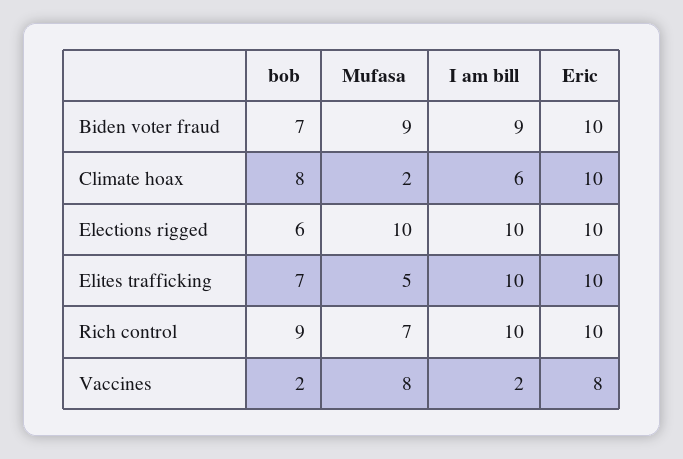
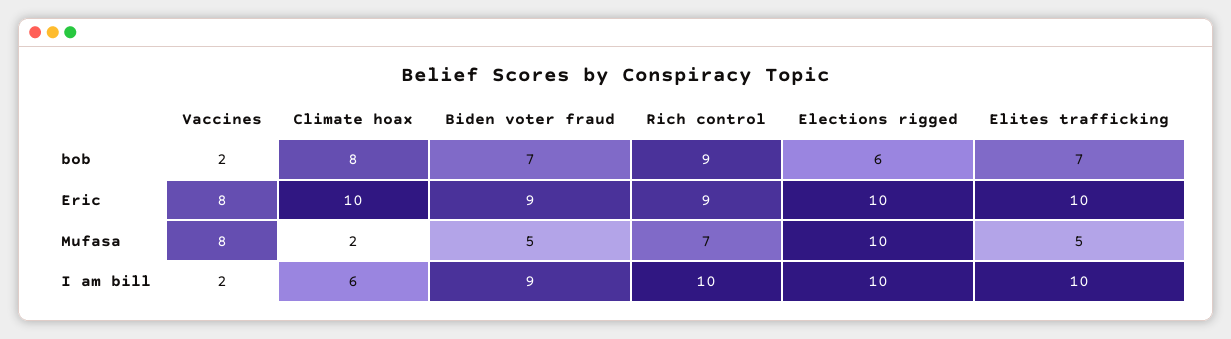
  {
    "bob": {
      "Biden voter fraud": 7,
      "Climate hoax": 8,
      "Elections rigged": 6,
      "Elites trafficking": 7,
      "Rich control": 9,
      "Vaccines": 2
    },
    "Mufasa": {
-     "Biden voter fraud": 9,
+     "Biden voter fraud": 5,
      "Climate hoax": 2,
      "Elections rigged": 10,
      "Elites trafficking": 5,
      "Rich control": 7,
      "Vaccines": 8
    },
    "I am bill": {
      "Biden voter fraud": 9,
      "Climate hoax": 6,
      "Elections rigged": 10,
      "Elites trafficking": 10,
      "Rich control": 10,
      "Vaccines": 2
    },
    "Eric": {
-     "Biden voter fraud": 10,
+     "Biden voter fraud": 9,
      "Climate hoax": 10,
      "Elections rigged": 10,
      "Elites trafficking": 10,
-     "Rich control": 10,
+     "Rich control": 9,
      "Vaccines": 8
    }
  }

